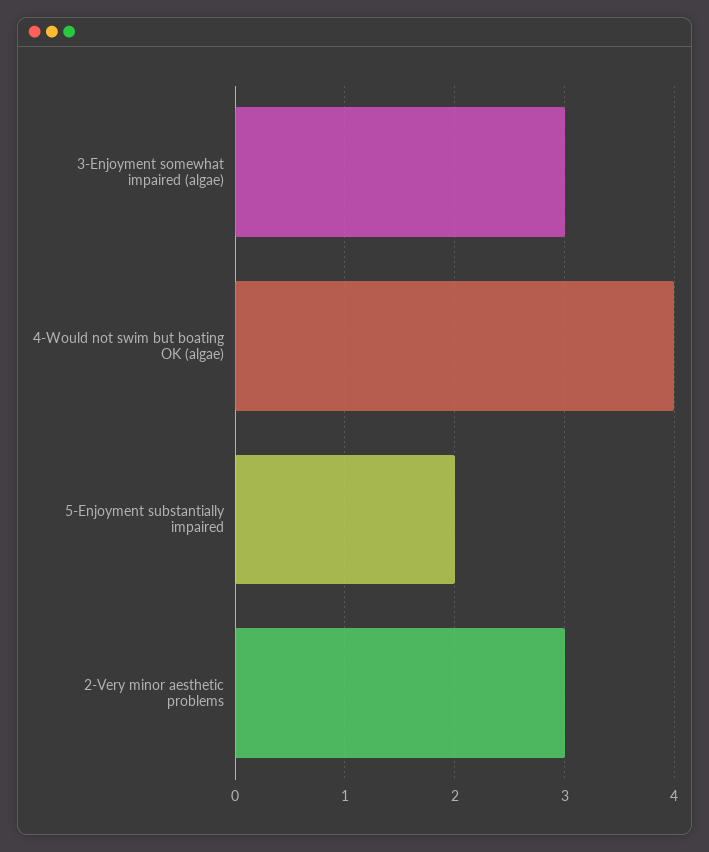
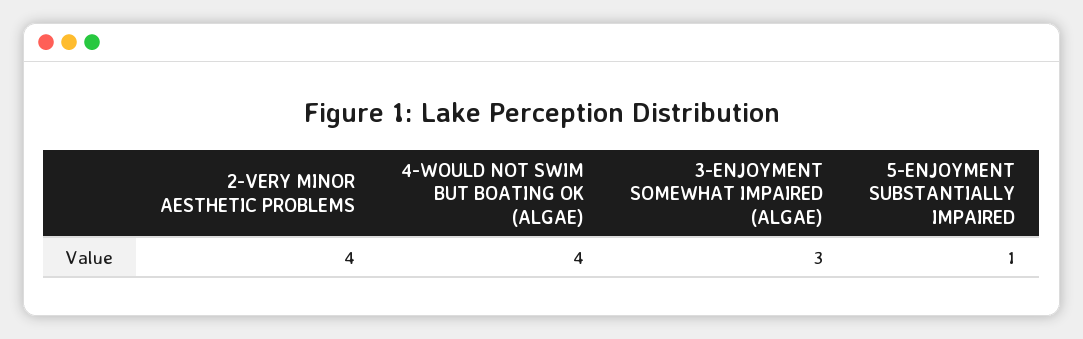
  {
    "3-Enjoyment somewhat impaired (algae)": 3,
    "4-Would not swim but boating OK (algae)": 4,
-   "5-Enjoyment substantially impaired": 2,
+   "5-Enjoyment substantially impaired": 1,
-   "2-Very minor aesthetic problems": 3
+   "2-Very minor aesthetic problems": 4
  }

